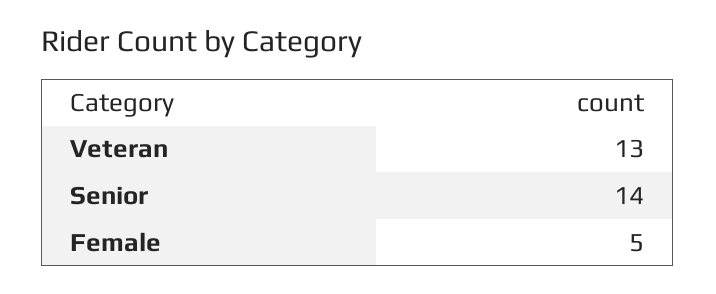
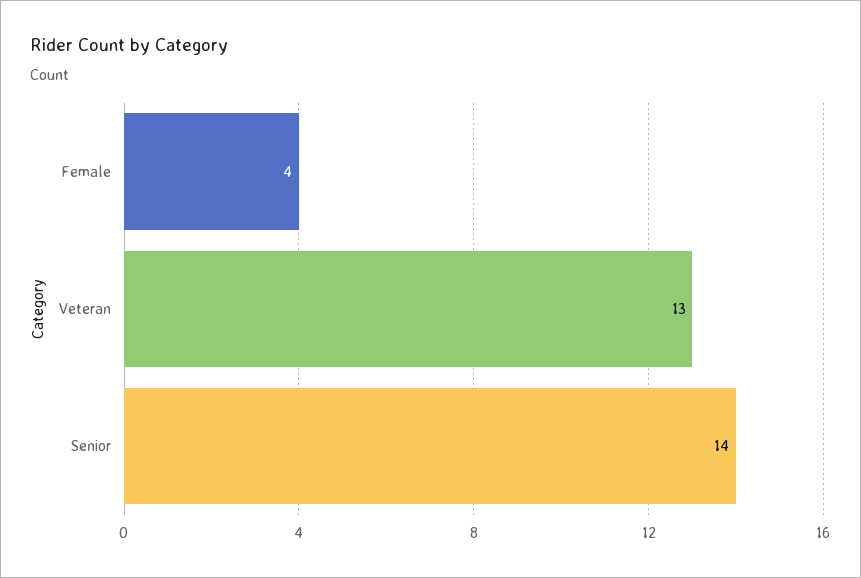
  {
    "Veteran": 13,
    "Senior": 14,
-   "Female": 5
+   "Female": 4
  }

